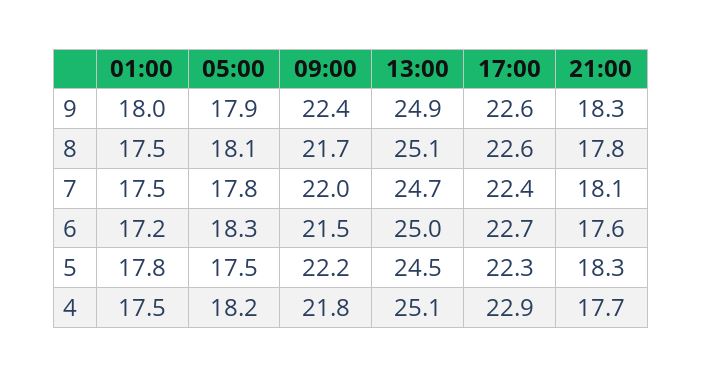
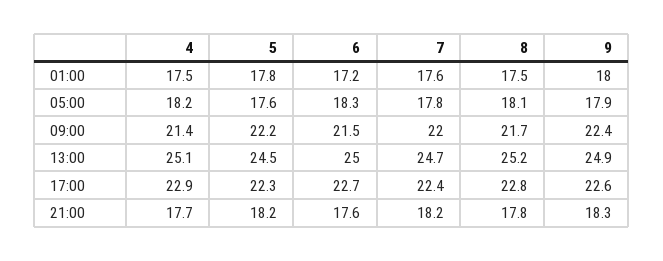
  {
    "01:00": {
      "9": 18,
      "8": 17.5,
-     "7": 17.5,
+     "7": 17.6,
      "6": 17.2,
      "5": 17.8,
      "4": 17.5
    },
    "05:00": {
      "9": 17.9,
      "8": 18.1,
      "7": 17.8,
      "6": 18.3,
-     "5": 17.5,
+     "5": 17.6,
      "4": 18.2
    },
    "09:00": {
      "9": 22.4,
      "8": 21.7,
      "7": 22,
      "6": 21.5,
      "5": 22.2,
-     "4": 21.8
+     "4": 21.4
    },
    "13:00": {
      "9": 24.9,
-     "8": 25.1,
+     "8": 25.2,
      "7": 24.7,
      "6": 25,
      "5": 24.5,
      "4": 25.1
    },
    "17:00": {
      "9": 22.6,
-     "8": 22.6,
+     "8": 22.8,
      "7": 22.4,
      "6": 22.7,
      "5": 22.3,
      "4": 22.9
    },
    "21:00": {
      "9": 18.3,
      "8": 17.8,
-     "7": 18.1,
+     "7": 18.2,
      "6": 17.6,
-     "5": 18.3,
+     "5": 18.2,
      "4": 17.7
    }
  }

